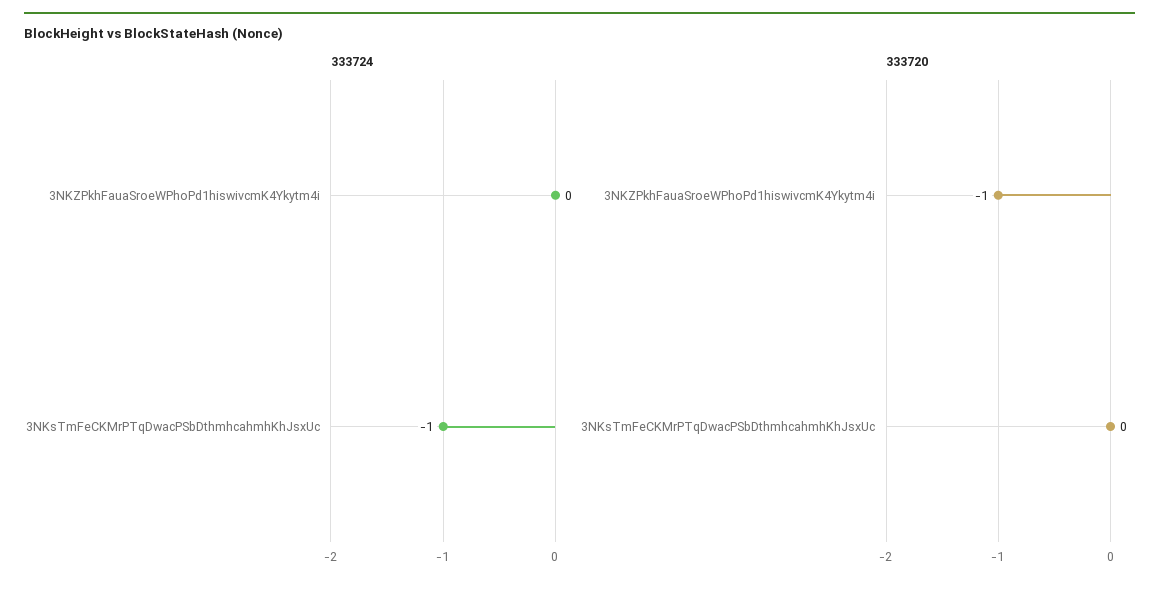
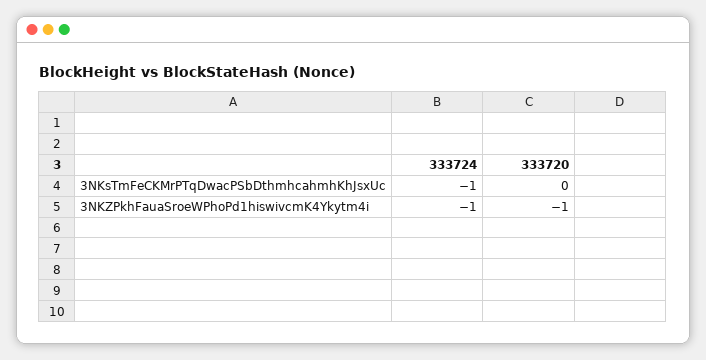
  {
    "333724": {
-     "3NKZPkhFauaSroeWPhoPd1hiswivcmK4Ykytm4i": 0,
+     "3NKZPkhFauaSroeWPhoPd1hiswivcmK4Ykytm4i": -1,
      "3NKsTmFeCKMrPTqDwacPSbDthmhcahmhKhJsxUc": -1
    },
    "333720": {
      "3NKZPkhFauaSroeWPhoPd1hiswivcmK4Ykytm4i": -1,
      "3NKsTmFeCKMrPTqDwacPSbDthmhcahmhKhJsxUc": 0
    }
  }

